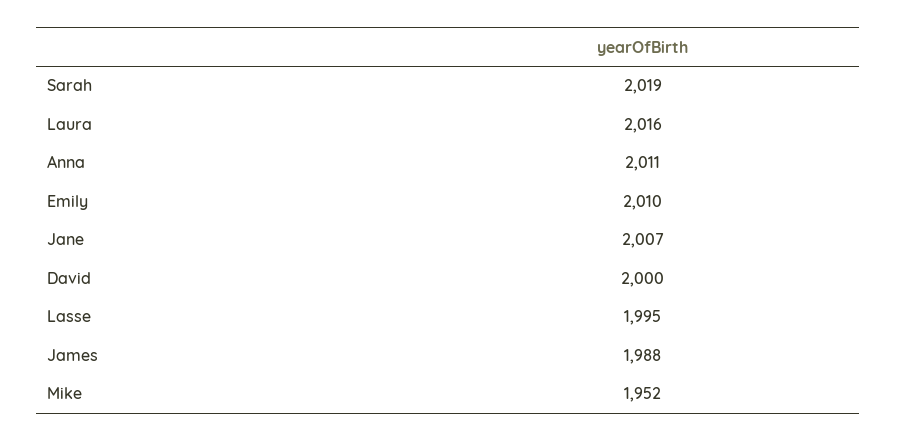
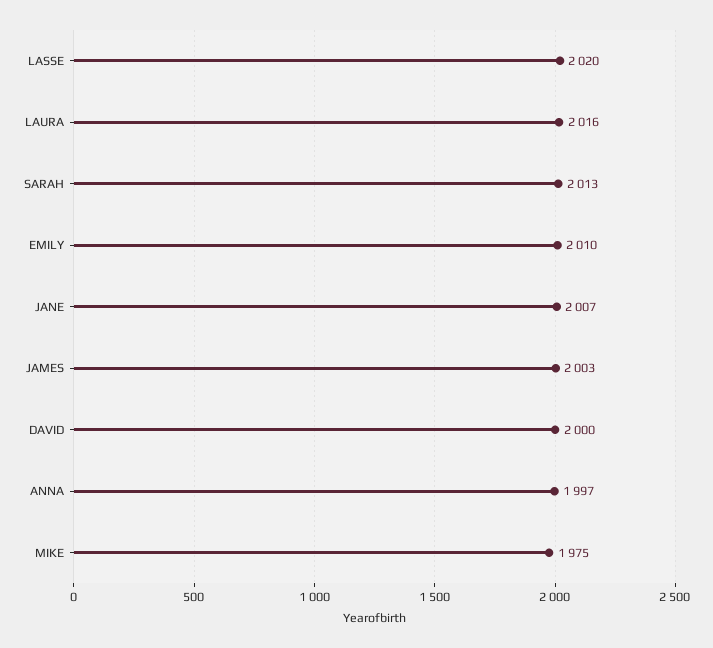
  {
-   "Sarah": 2019,
+   "Sarah": 2013,
    "Laura": 2016,
-   "Anna": 2011,
+   "Anna": 1997,
    "Emily": 2010,
    "Jane": 2007,
    "David": 2000,
-   "Lasse": 1995,
+   "Lasse": 2020,
-   "James": 1988,
+   "James": 2003,
-   "Mike": 1952
+   "Mike": 1975
  }

